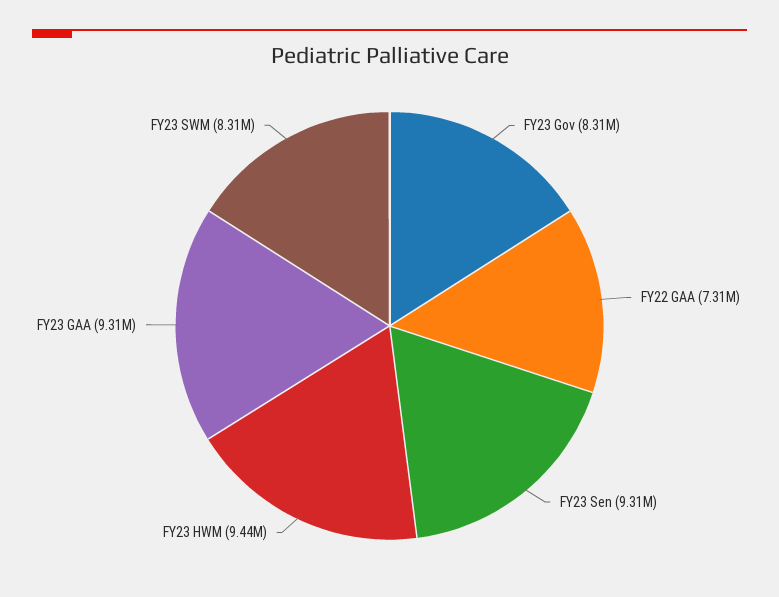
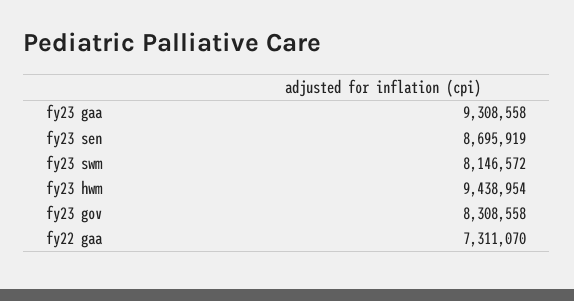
  {
    "FY23 Gov": 8308558,
    "FY22 GAA": 7311070,
-   "FY23 Sen": 9310000,
+   "FY23 Sen": 8695919,
    "FY23 HWM": 9438954,
    "FY23 GAA": 9308558,
-   "FY23 SWM": 8310000
+   "FY23 SWM": 8146572
  }

